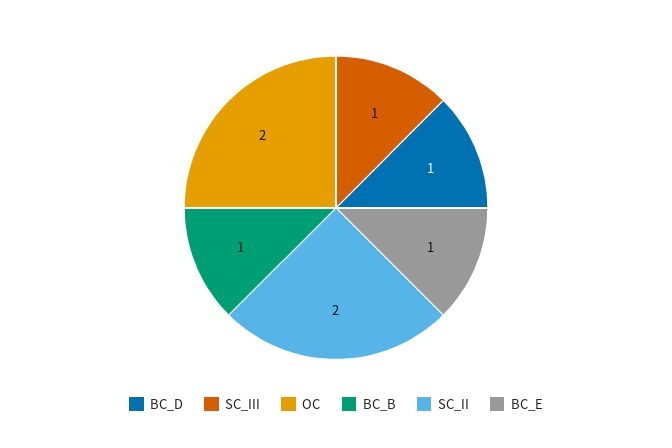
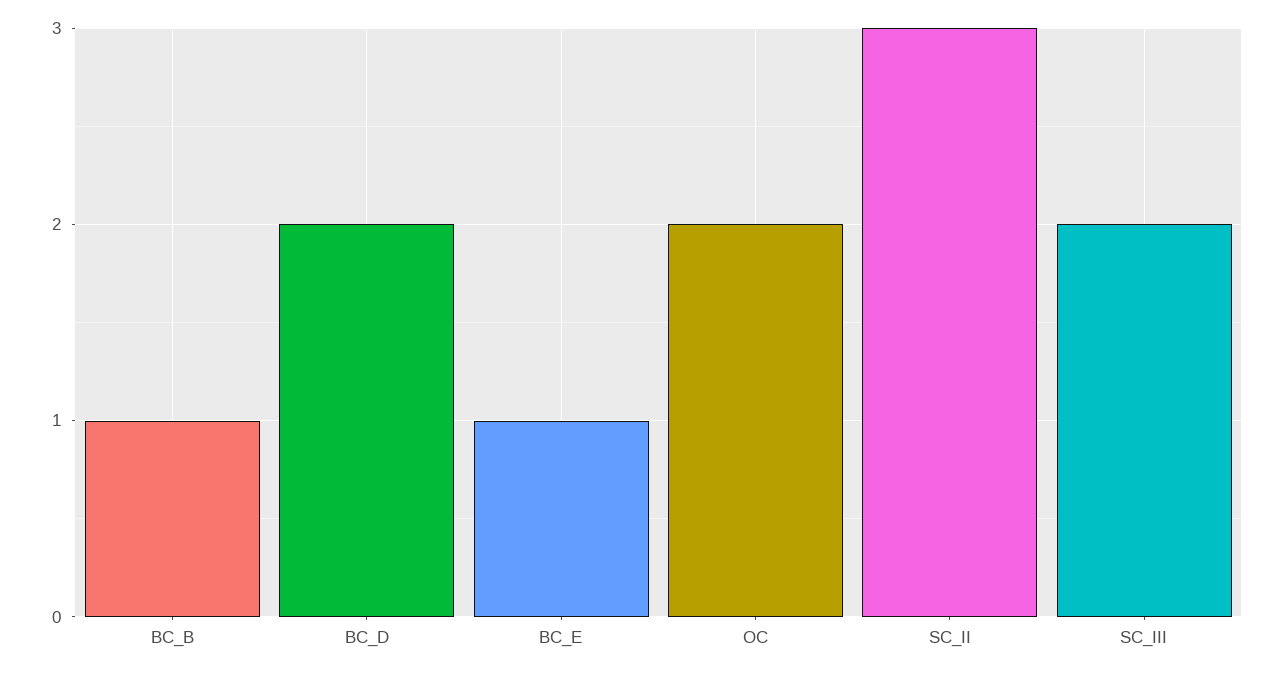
  {
-   "BC_D": 1,
+   "BC_D": 2,
-   "SC_III": 1,
+   "SC_III": 2,
    "OC": 2,
    "BC_B": 1,
-   "SC_II": 2,
+   "SC_II": 3,
    "BC_E": 1
  }

